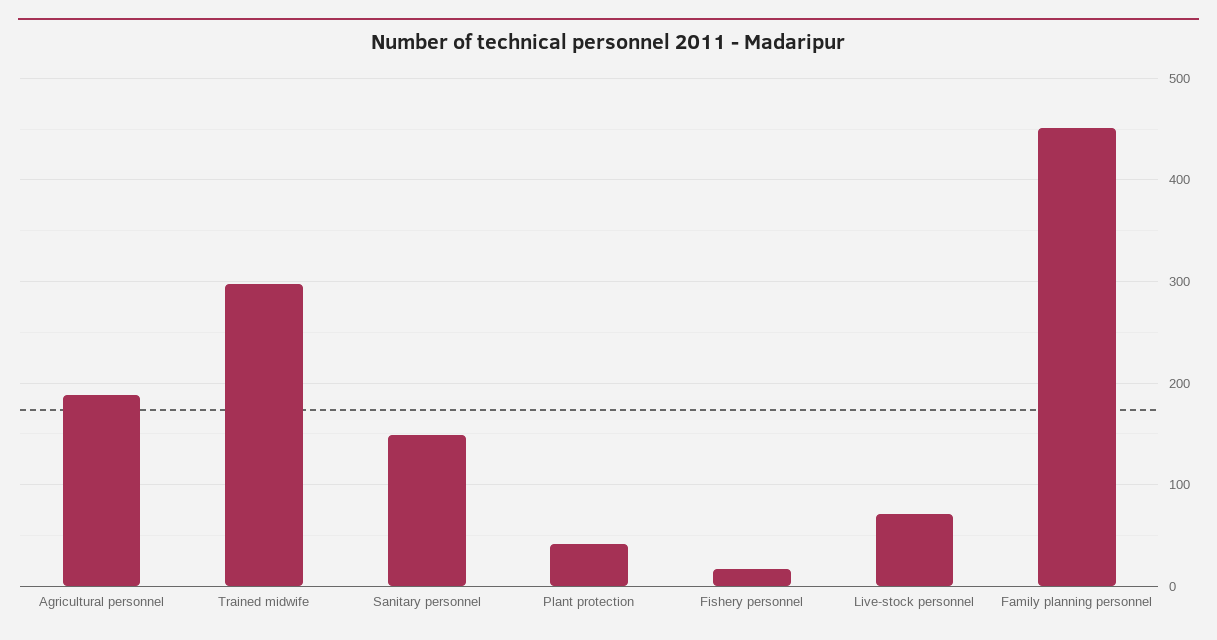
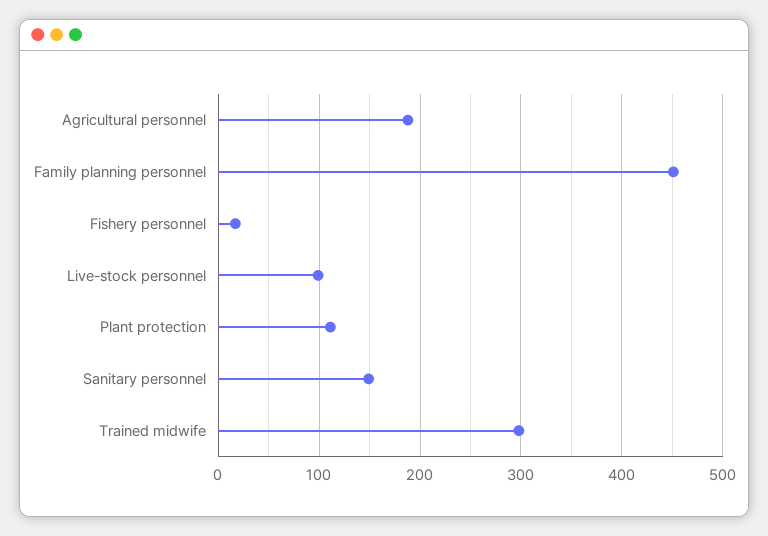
  {
    "Agricultural personnel": 190,
    "Trained midwife": 300,
    "Sanitary personnel": 150,
-   "Plant protection": 40,
+   "Plant protection": 110,
    "Fishery personnel": 20,
-   "Live-stock personnel": 70,
+   "Live-stock personnel": 100,
    "Family planning personnel": 450
  }

